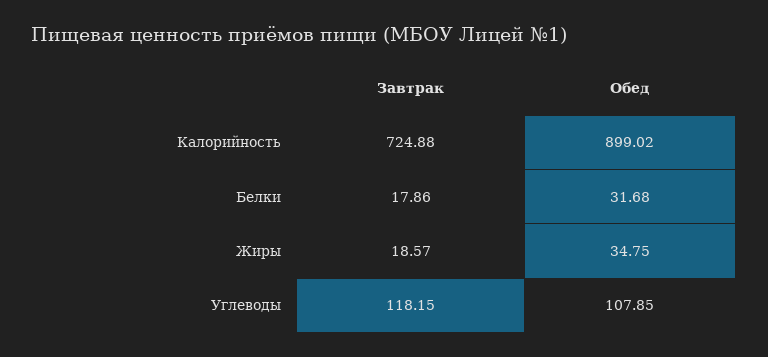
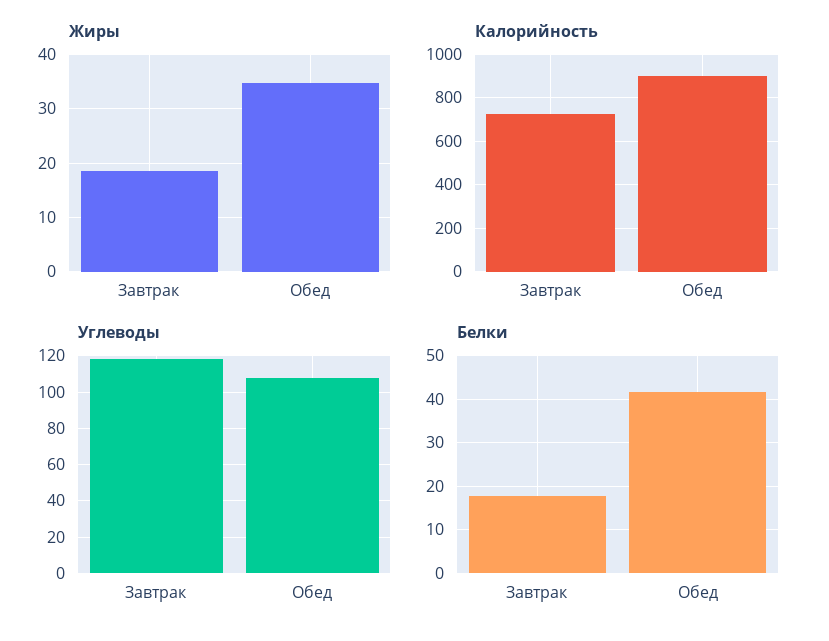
  {
    "Калорийность": {
      "Завтрак": 724.88,
      "Обед": 899.02
    },
    "Белки": {
      "Завтрак": 17.86,
-     "Обед": 31.68
+     "Обед": 42
    },
    "Жиры": {
      "Завтрак": 18.57,
      "Обед": 34.75
    },
    "Углеводы": {
      "Завтрак": 118.15,
      "Обед": 107.85
    }
  }

